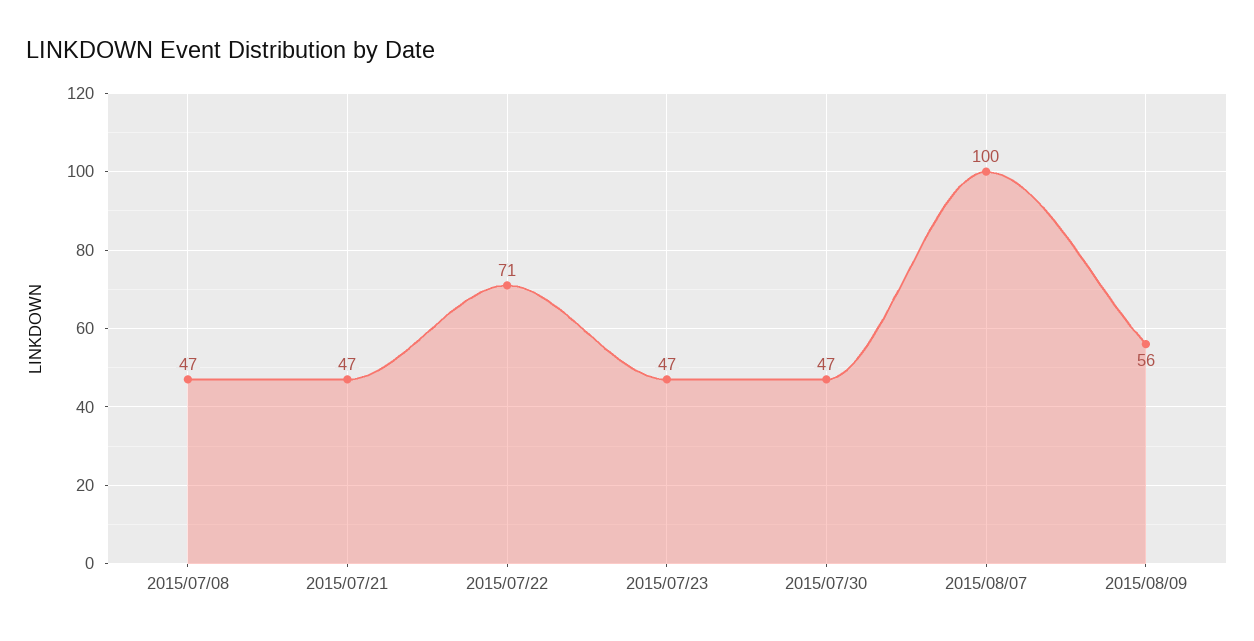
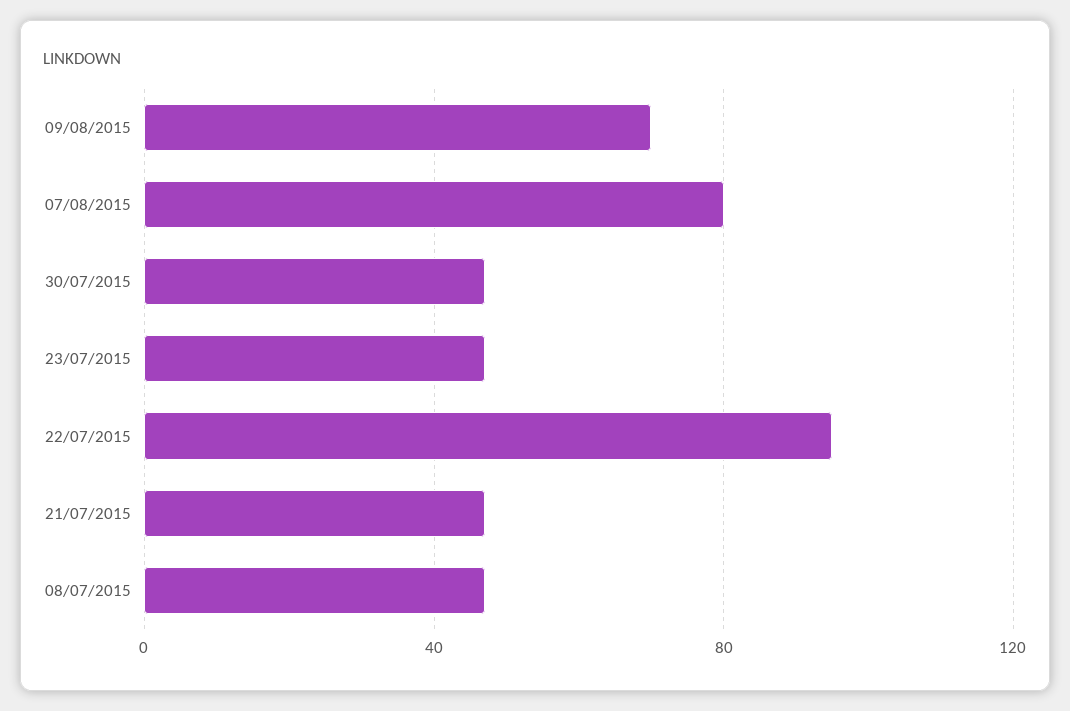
  {
    "2015/07/08": 47,
    "2015/07/21": 47,
-   "2015/07/22": 71,
+   "2015/07/22": 95,
    "2015/07/23": 47,
    "2015/07/30": 47,
-   "2015/08/07": 100,
+   "2015/08/07": 80,
-   "2015/08/09": 56
+   "2015/08/09": 70
  }

